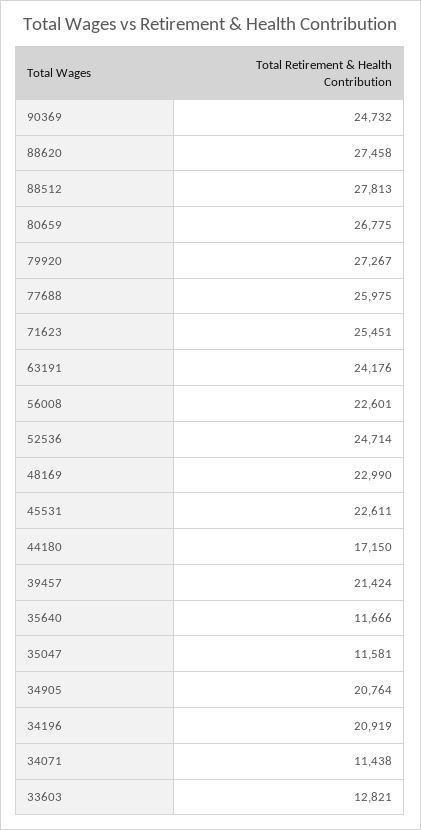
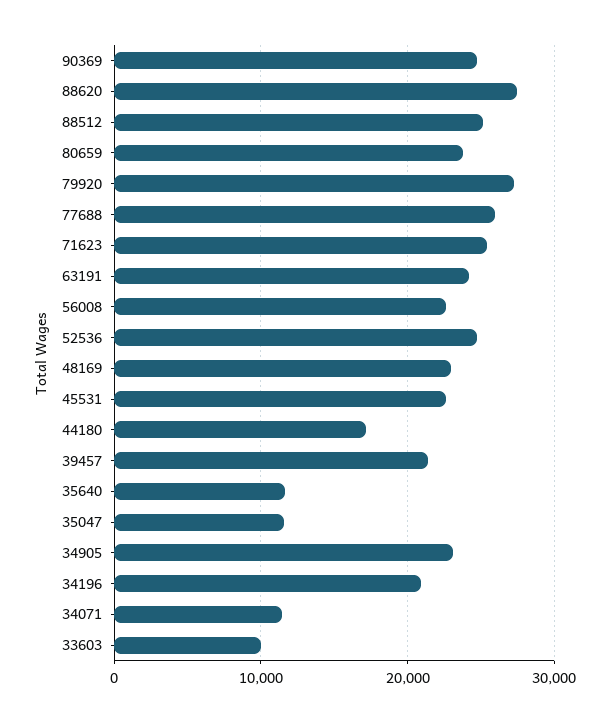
  {
    "90369": 24732,
    "88620": 27458,
-   "88512": 27813,
+   "88512": 25000,
-   "80659": 26775,
+   "80659": 24000,
    "79920": 27267,
    "77688": 25975,
    "71623": 25451,
    "63191": 24176,
    "56008": 22601,
    "52536": 24714,
    "48169": 22990,
    "45531": 22611,
    "44180": 17150,
    "39457": 21424,
    "35640": 11666,
    "35047": 11581,
-   "34905": 20764,
+   "34905": 23000,
    "34196": 20919,
    "34071": 11438,
-   "33603": 12821
+   "33603": 10000
  }

